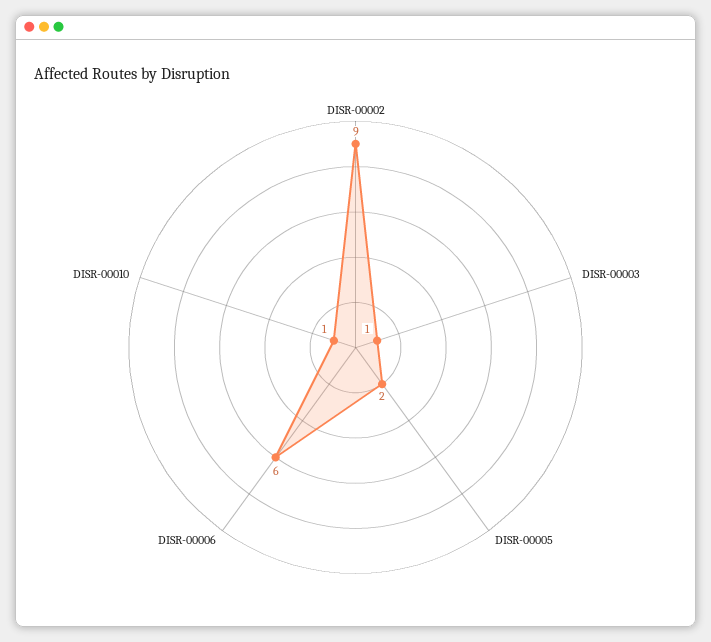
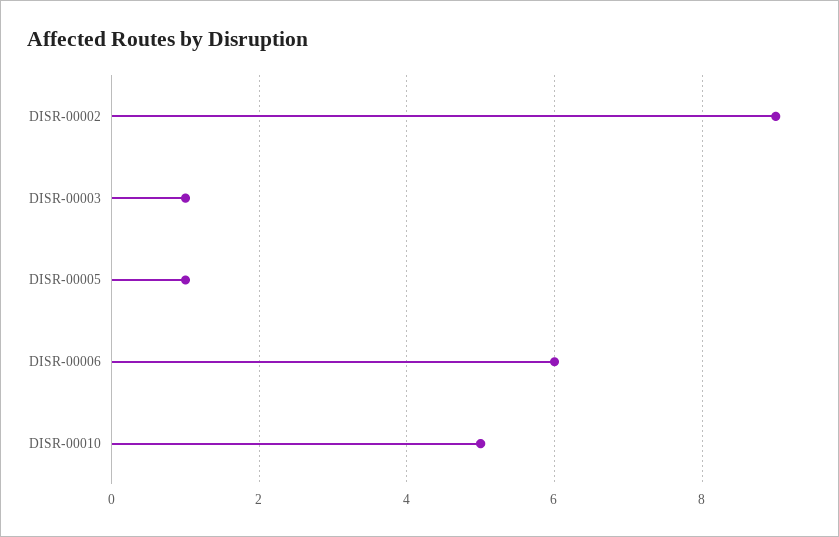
  {
    "DISR-00002": 9,
    "DISR-00003": 1,
-   "DISR-00005": 2,
+   "DISR-00005": 1,
    "DISR-00006": 6,
-   "DISR-00010": 1
+   "DISR-00010": 5
  }

